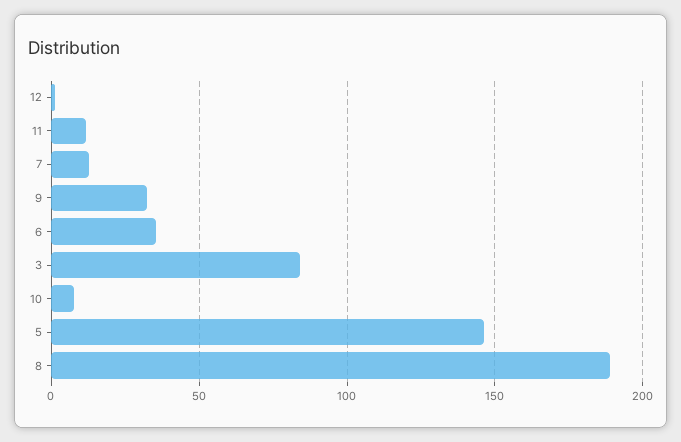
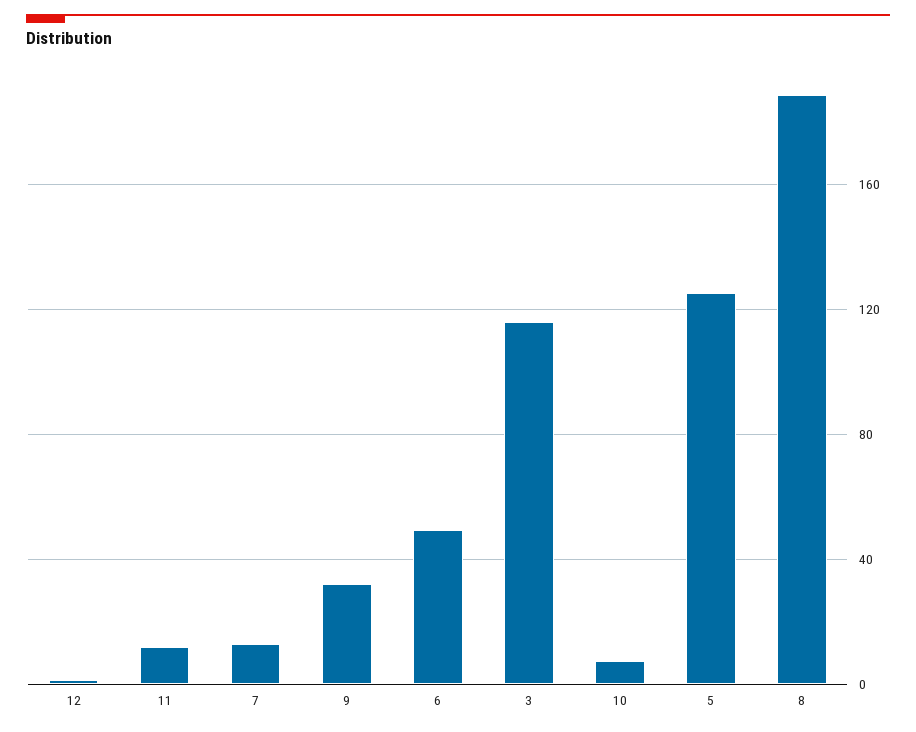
  {
    "12": 0,
    "11": 10,
    "7": 15,
    "9": 30,
-   "6": 35,
+   "6": 50,
-   "3": 85,
+   "3": 115,
    "10": 10,
-   "5": 145,
+   "5": 125,
    "8": 190
  }

